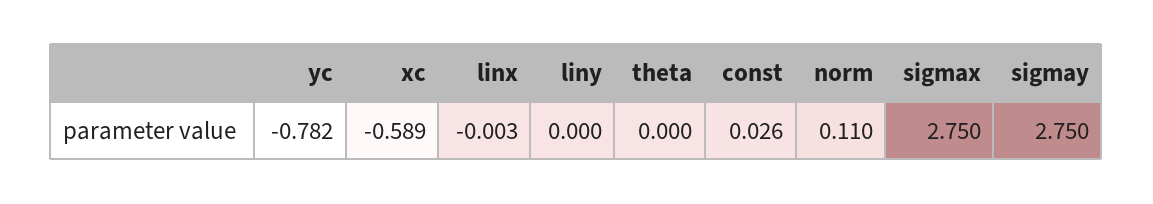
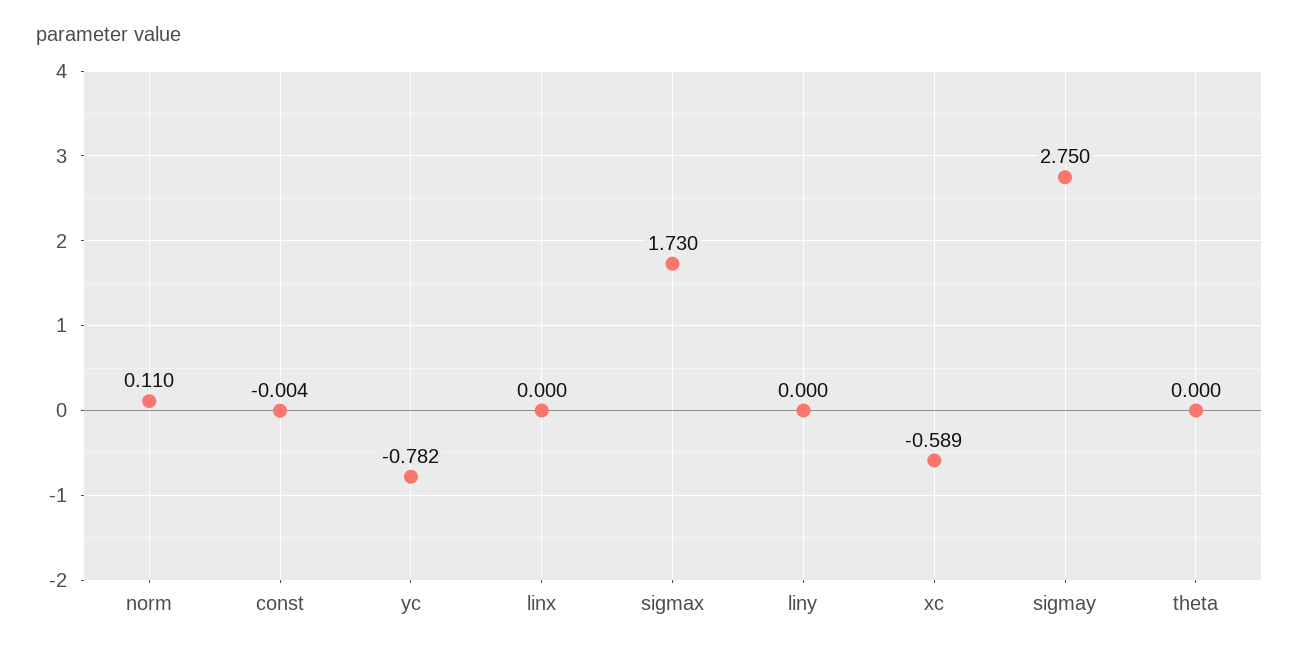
  {
    "yc": -0.782,
    "xc": -0.589,
-   "linx": -0.003,
+   "linx": 0,
    "liny": 0,
    "theta": 0,
-   "const": 0.026,
+   "const": -0.004,
    "norm": 0.11,
-   "sigmax": 2.75,
+   "sigmax": 1.73,
    "sigmay": 2.75
  }

